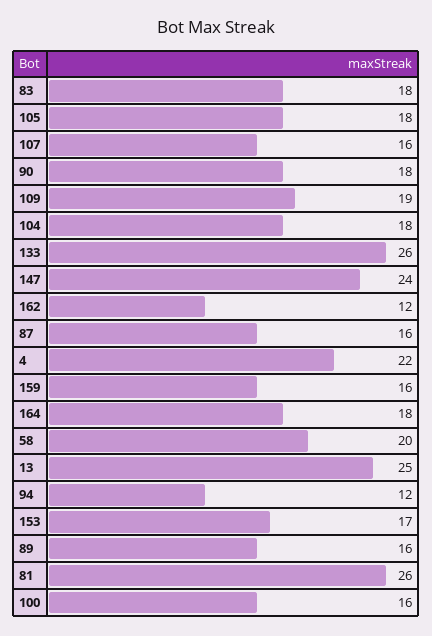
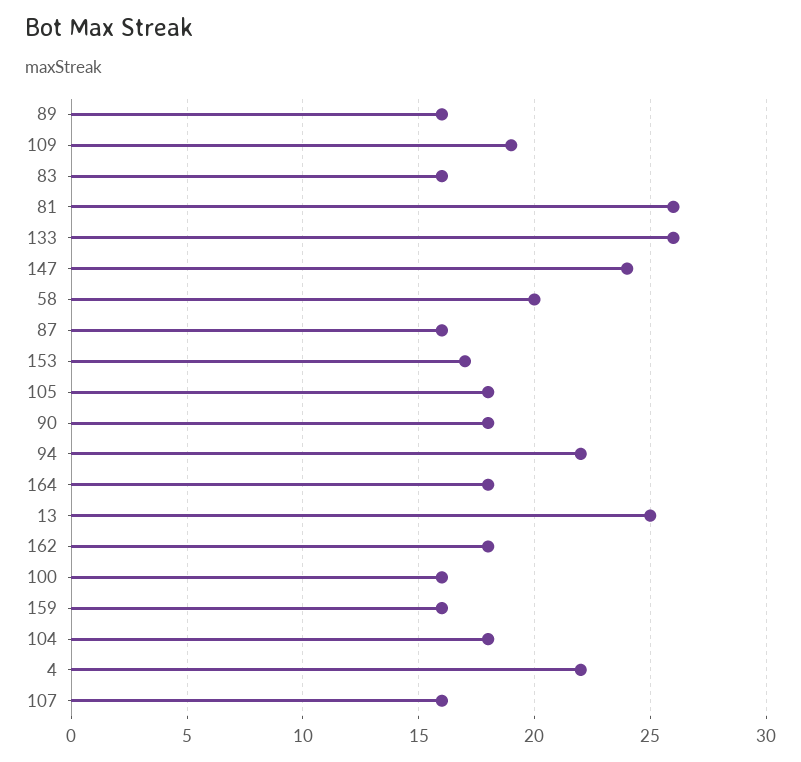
  {
-   "83": 18,
+   "83": 16,
    "105": 18,
    "107": 16,
    "90": 18,
    "109": 19,
    "104": 18,
    "133": 26,
    "147": 24,
-   "162": 12,
+   "162": 18,
    "87": 16,
    "4": 22,
    "159": 16,
    "164": 18,
    "58": 20,
    "13": 25,
-   "94": 12,
+   "94": 22,
    "153": 17,
    "89": 16,
    "81": 26,
    "100": 16
  }

